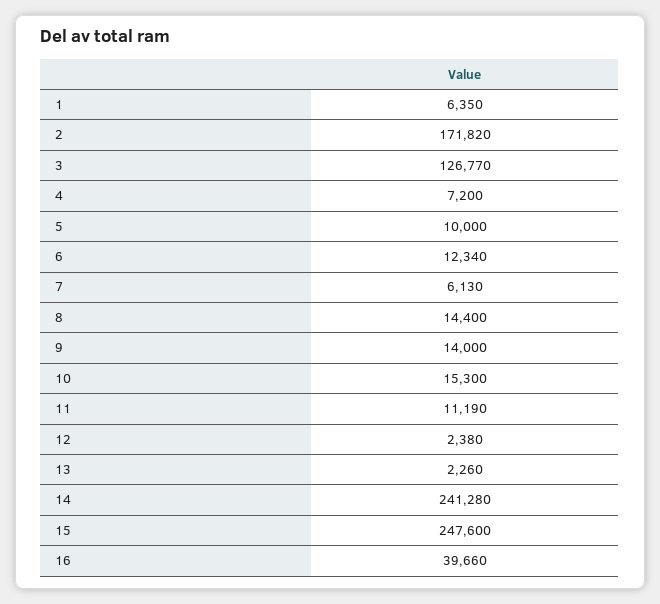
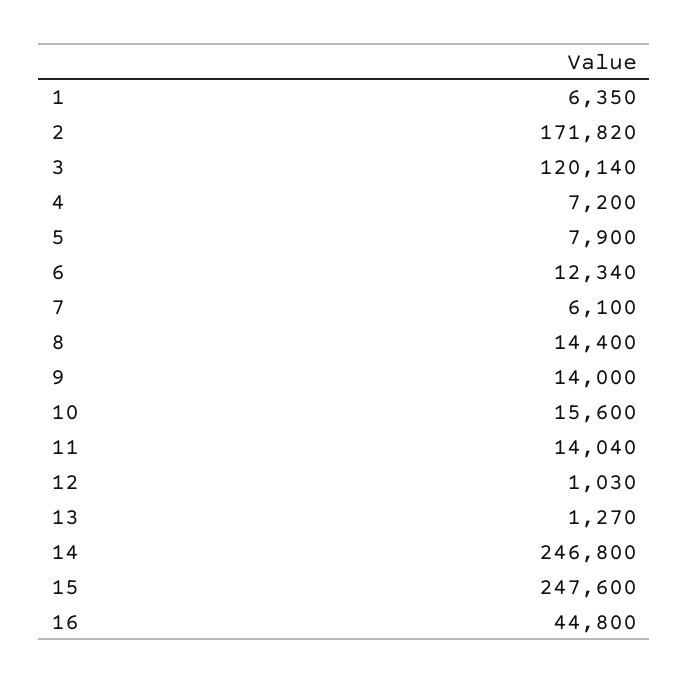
  {
    "1": 6350,
    "2": 171820,
-   "3": 126770,
+   "3": 120140,
    "4": 7200,
-   "5": 10000,
+   "5": 7900,
    "6": 12340,
-   "7": 6130,
+   "7": 6100,
    "8": 14400,
    "9": 14000,
-   "10": 15300,
+   "10": 15600,
-   "11": 11190,
+   "11": 14040,
-   "12": 2380,
+   "12": 1030,
-   "13": 2260,
+   "13": 1270,
-   "14": 241280,
+   "14": 246800,
    "15": 247600,
-   "16": 39660
+   "16": 44800
  }

